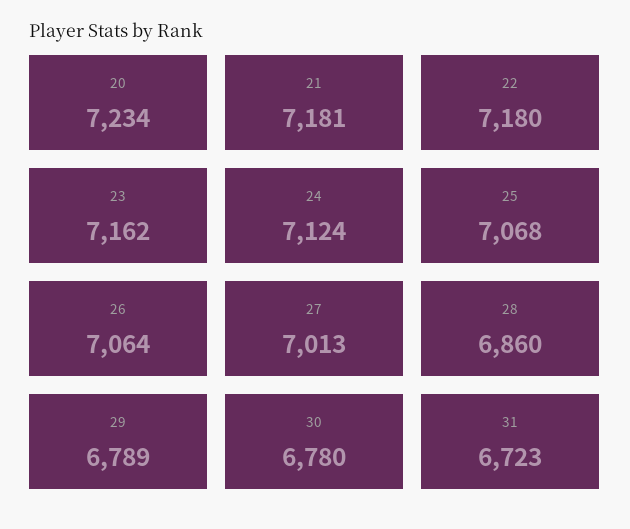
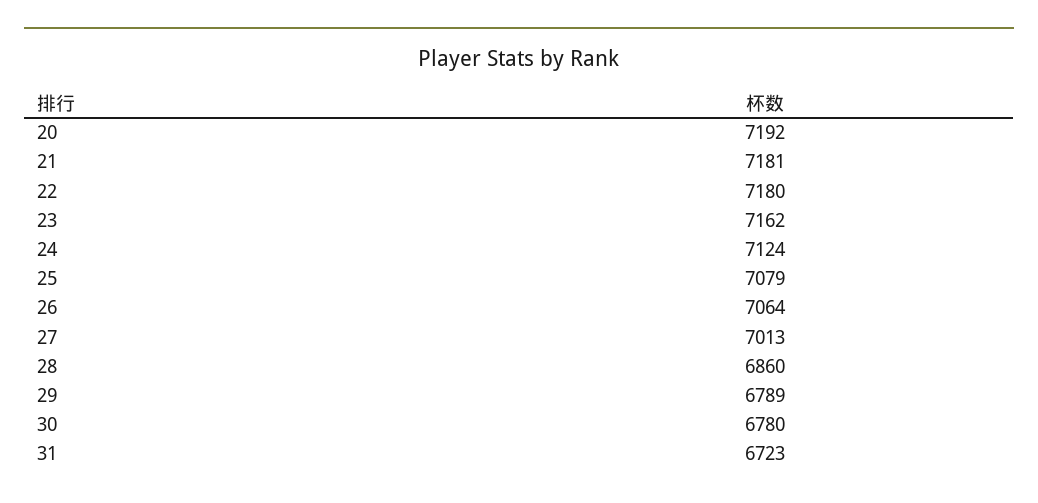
  {
-   "20": 7234,
+   "20": 7192,
    "21": 7181,
    "22": 7180,
    "23": 7162,
    "24": 7124,
-   "25": 7068,
+   "25": 7079,
    "26": 7064,
    "27": 7013,
    "28": 6860,
    "29": 6789,
    "30": 6780,
    "31": 6723
  }

